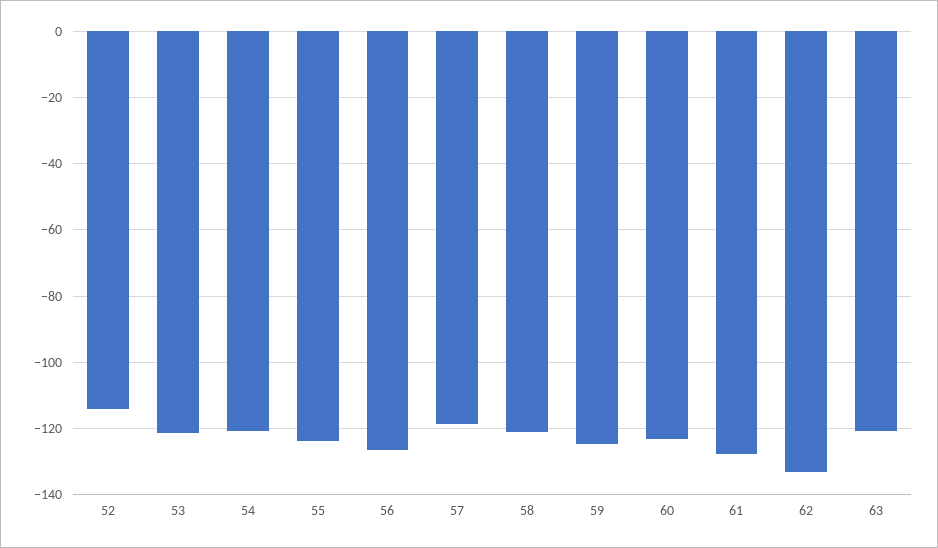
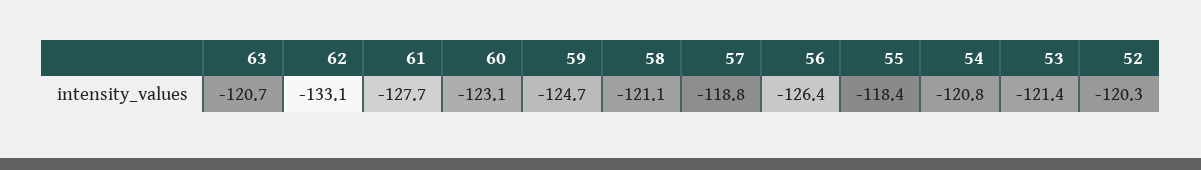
  {
-   "52": -114,
+   "52": -120.3,
    "53": -121.4,
    "54": -120.8,
-   "55": -124,
+   "55": -118.4,
    "56": -126.4,
    "57": -118.8,
    "58": -121.1,
    "59": -124.7,
    "60": -123.1,
    "61": -127.7,
    "62": -133.1,
    "63": -120.7
  }

